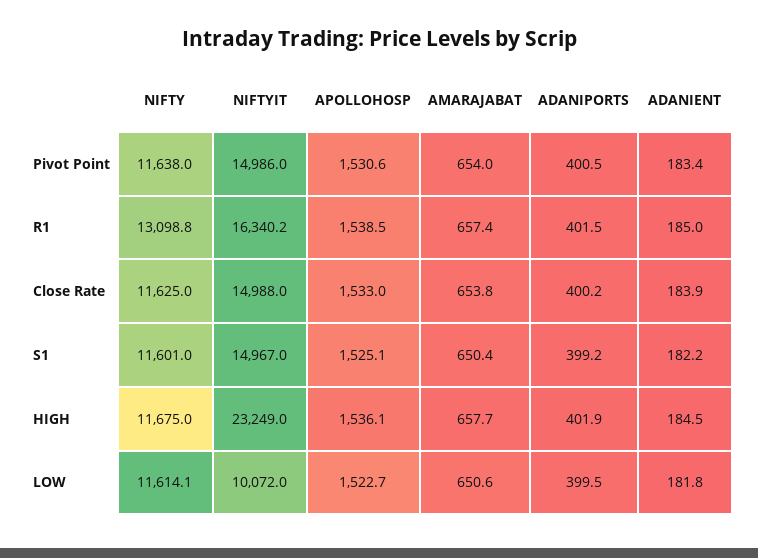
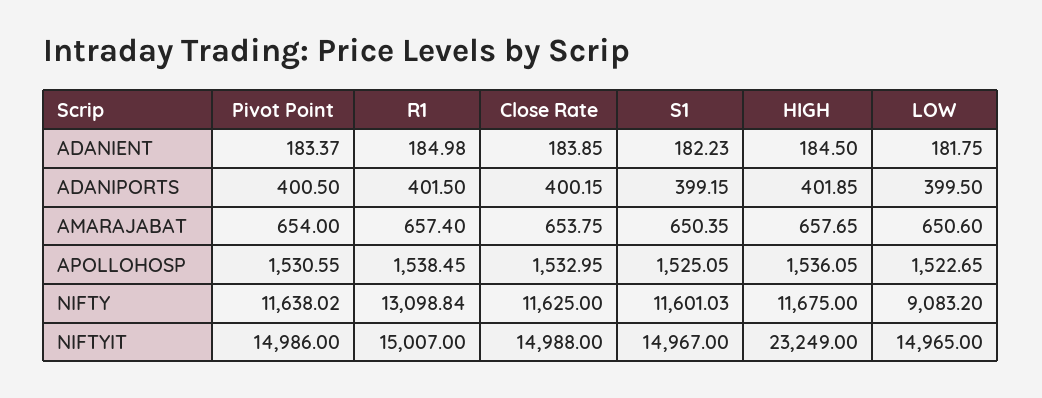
  {
    "NIFTY": {
      "Pivot Point": 11638.02,
      "R1": 13098.84,
      "Close Rate": 11625,
      "S1": 11601.03,
      "HIGH": 11675,
-     "LOW": 11614.1
+     "LOW": 9083.2
    },
    "NIFTYIT": {
      "Pivot Point": 14986,
-     "R1": 16340.2,
+     "R1": 15007,
      "Close Rate": 14988,
      "S1": 14967,
      "HIGH": 23249,
-     "LOW": 10072
+     "LOW": 14965
    },
    "APOLLOHOSP": {
      "Pivot Point": 1530.55,
      "R1": 1538.45,
      "Close Rate": 1532.95,
      "S1": 1525.05,
      "HIGH": 1536.05,
      "LOW": 1522.65
    },
    "AMARAJABAT": {
      "Pivot Point": 654,
      "R1": 657.4,
      "Close Rate": 653.75,
      "S1": 650.35,
      "HIGH": 657.65,
      "LOW": 650.6
    },
    "ADANIPORTS": {
      "Pivot Point": 400.5,
      "R1": 401.5,
      "Close Rate": 400.15,
      "S1": 399.15,
      "HIGH": 401.85,
      "LOW": 399.5
    },
    "ADANIENT": {
      "Pivot Point": 183.37,
      "R1": 184.98,
      "Close Rate": 183.85,
      "S1": 182.23,
      "HIGH": 184.5,
      "LOW": 181.75
    }
  }

